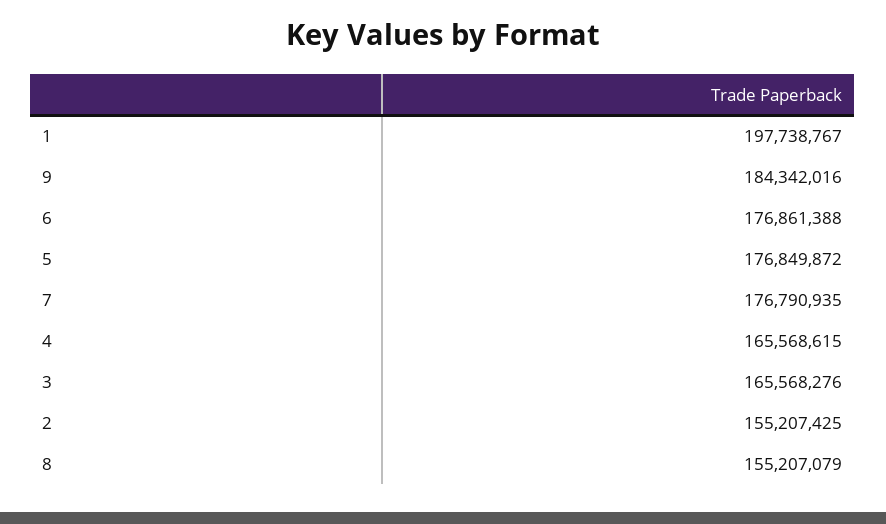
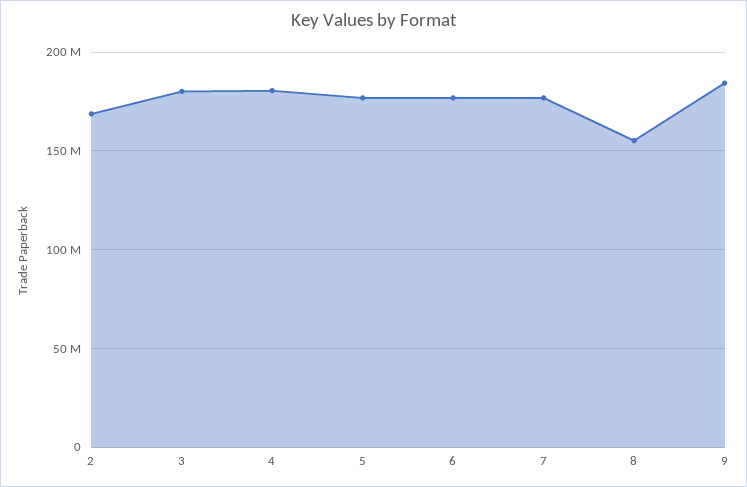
  {
-   "1": 197738767,
    "9": 184342016,
    "6": 176861388,
    "5": 176849872,
    "7": 176790935,
-   "4": 165568615,
+   "4": 180000000,
-   "3": 165568276,
+   "3": 180000000,
-   "2": 155207425,
+   "2": 170000000,
    "8": 155207079
  }

